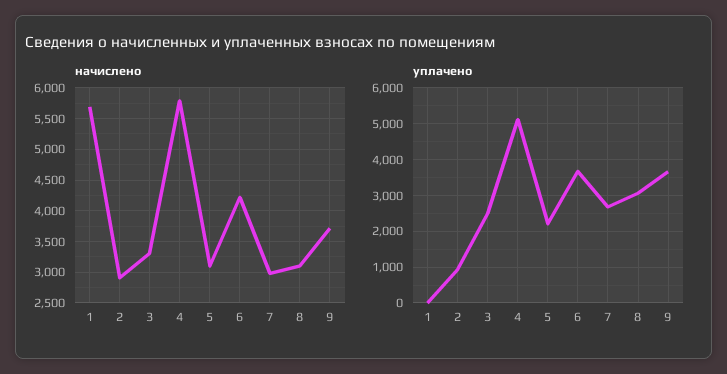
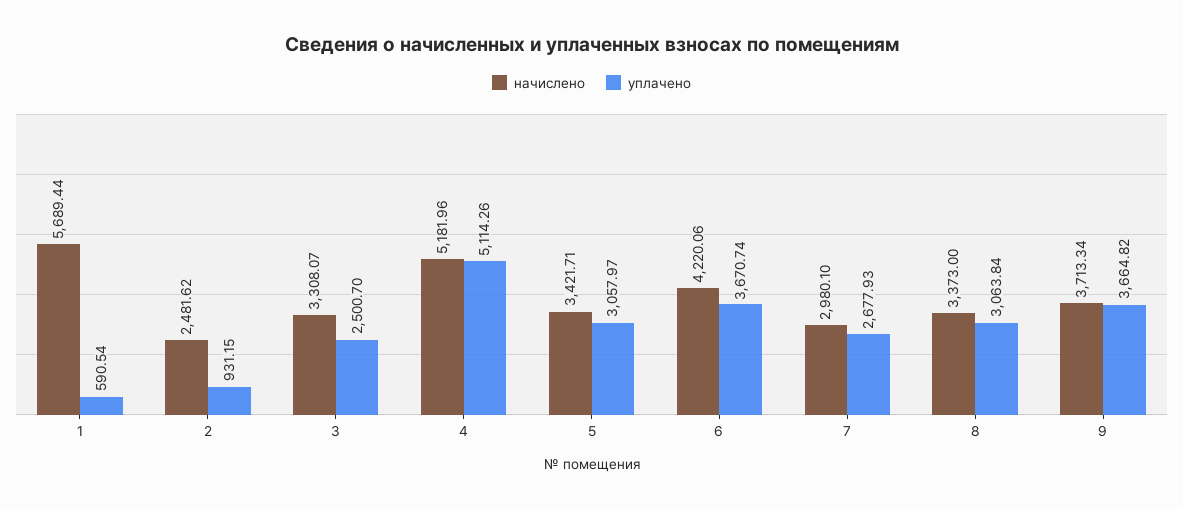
  {
    "начислено": {
      "1": 5689.44,
-     "2": 2900,
+     "2": 2481.62,
      "3": 3308.07,
-     "4": 5800,
+     "4": 5181.96,
-     "5": 3100,
+     "5": 3421.71,
      "6": 4220.06,
      "7": 2980.1,
-     "8": 3100,
+     "8": 3373,
      "9": 3713.34
    },
    "уплачено": {
-     "1": 0,
+     "1": 590.54,
      "2": 931.15,
      "3": 2500.7,
      "4": 5114.26,
-     "5": 2200,
+     "5": 3057.97,
      "6": 3670.74,
      "7": 2677.93,
      "8": 3063.84,
      "9": 3664.82
    }
  }

